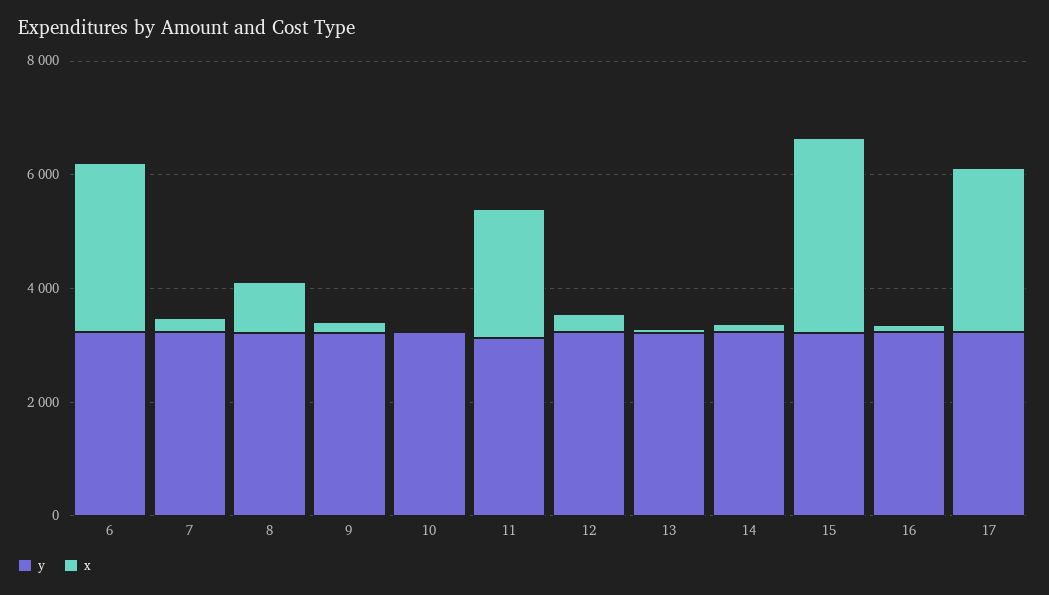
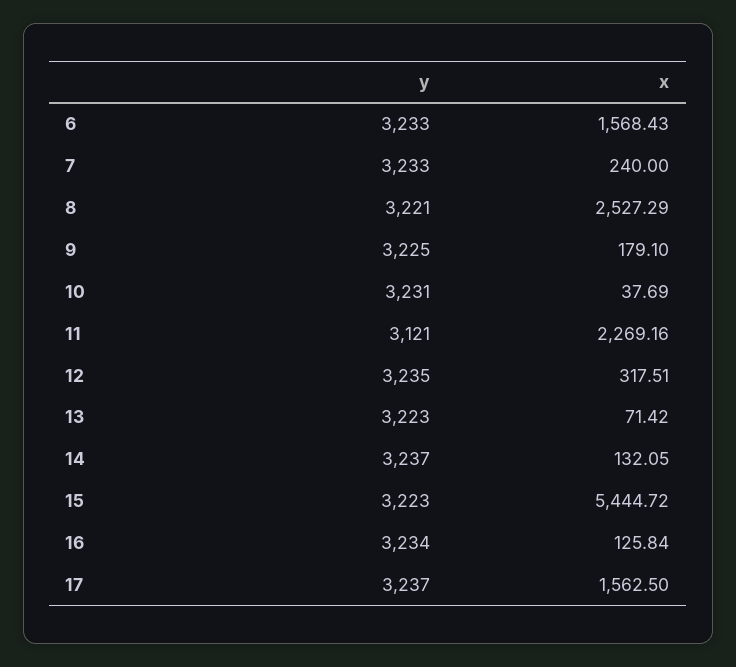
  {
    "y": {
      "6": 3233,
      "7": 3233,
      "8": 3221,
      "9": 3225,
      "10": 3231,
      "11": 3121,
      "12": 3235,
      "13": 3223,
      "14": 3237,
      "15": 3223,
      "16": 3234,
      "17": 3237
    },
    "x": {
-     "6": 3000,
+     "6": 1568.43,
      "7": 240,
-     "8": 1000,
+     "8": 2527.29,
      "9": 179.1,
      "10": 37.69,
      "11": 2269.16,
      "12": 317.51,
      "13": 71.42,
      "14": 132.05,
-     "15": 3500,
+     "15": 5444.72,
      "16": 125.84,
-     "17": 3000
+     "17": 1562.5
    }
  }

